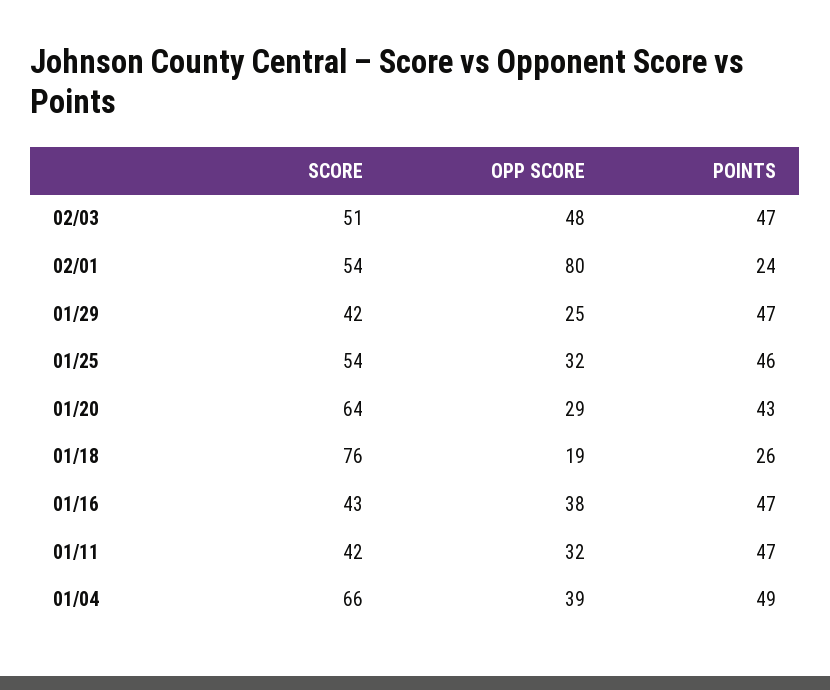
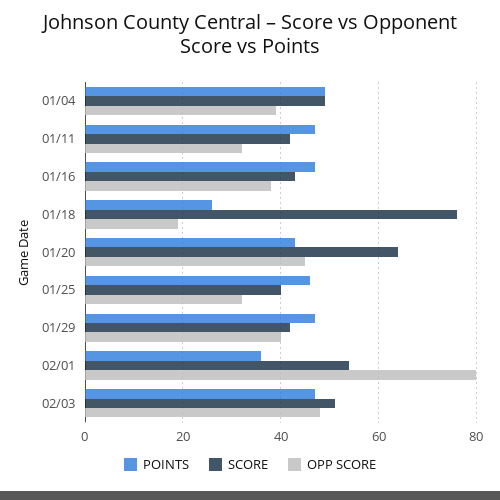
  {
    "SCORE": {
      "02/03": 51,
      "02/01": 54,
      "01/29": 42,
-     "01/25": 54,
+     "01/25": 40,
      "01/20": 64,
      "01/18": 76,
      "01/16": 43,
      "01/11": 42,
-     "01/04": 66
+     "01/04": 50
    },
    "OPP SCORE": {
      "02/03": 48,
      "02/01": 80,
-     "01/29": 25,
+     "01/29": 40,
      "01/25": 32,
-     "01/20": 29,
+     "01/20": 45,
      "01/18": 19,
      "01/16": 38,
      "01/11": 32,
      "01/04": 39
    },
    "POINTS": {
      "02/03": 47,
-     "02/01": 24,
+     "02/01": 35,
      "01/29": 47,
      "01/25": 46,
      "01/20": 43,
      "01/18": 26,
      "01/16": 47,
      "01/11": 47,
      "01/04": 49
    }
  }

